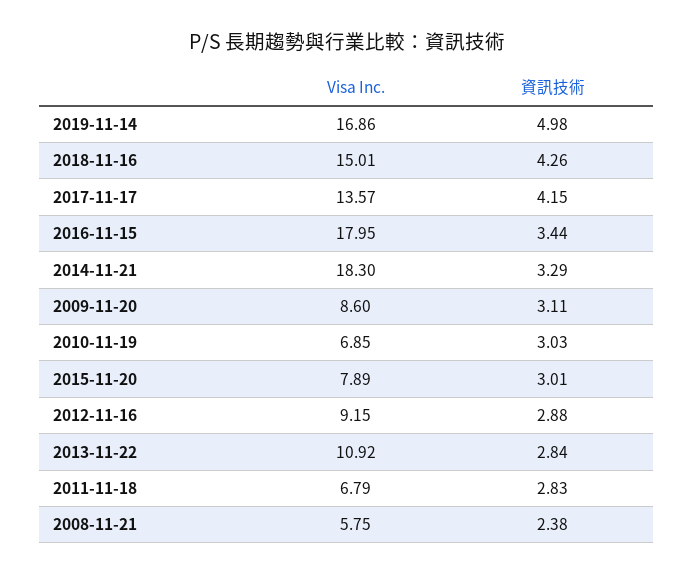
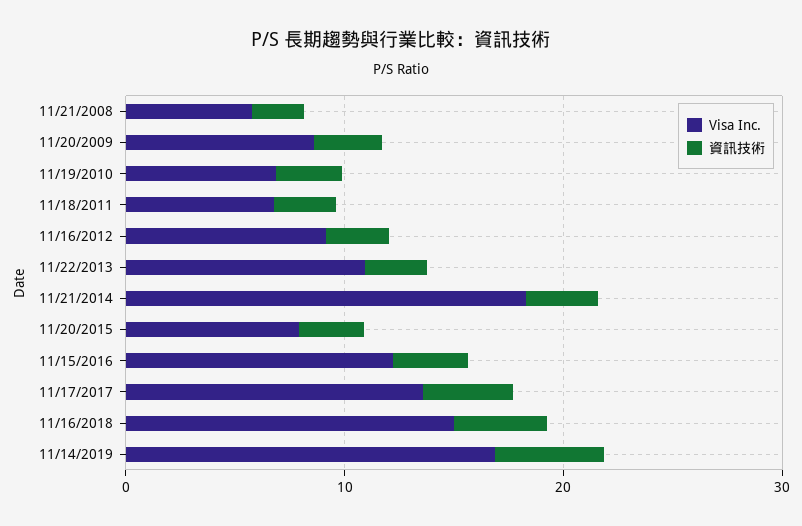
  {
    "Visa Inc.": {
      "2019-11-14": 16.86,
      "2018-11-16": 15.01,
      "2017-11-17": 13.57,
-     "2016-11-15": 17.95,
+     "2016-11-15": 12,
      "2014-11-21": 18.3,
      "2009-11-20": 8.6,
      "2010-11-19": 6.85,
      "2015-11-20": 7.89,
      "2012-11-16": 9.15,
      "2013-11-22": 10.92,
      "2011-11-18": 6.79,
      "2008-11-21": 5.75
    },
    "資訊技術": {
      "2019-11-14": 4.98,
      "2018-11-16": 4.26,
      "2017-11-17": 4.15,
      "2016-11-15": 3.44,
      "2014-11-21": 3.29,
      "2009-11-20": 3.11,
      "2010-11-19": 3.03,
      "2015-11-20": 3.01,
      "2012-11-16": 2.88,
      "2013-11-22": 2.84,
      "2011-11-18": 2.83,
      "2008-11-21": 2.38
    }
  }

